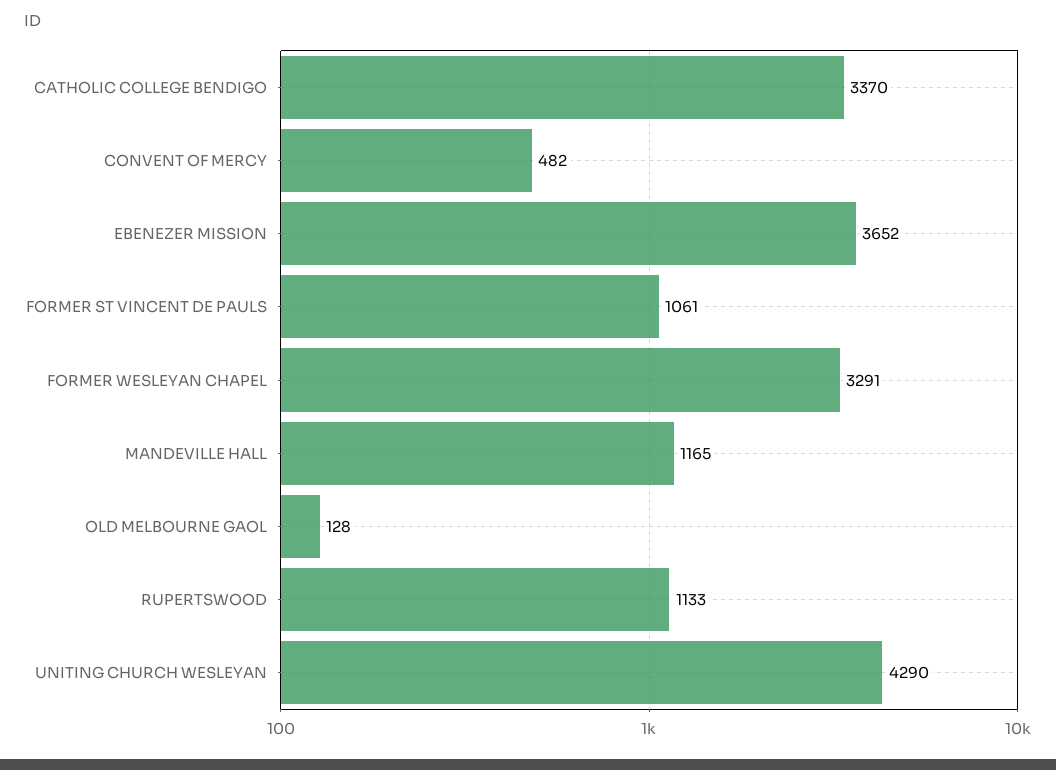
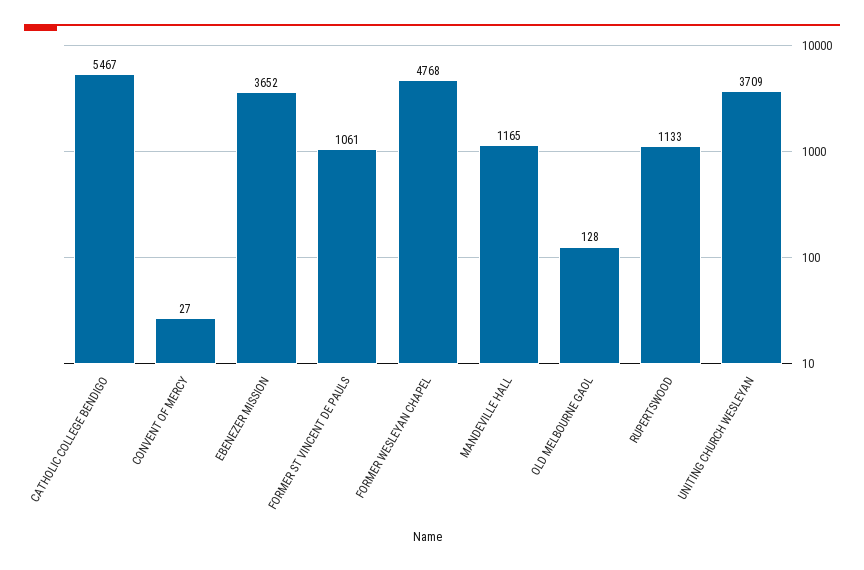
  {
-   "CATHOLIC COLLEGE BENDIGO": 3370,
+   "CATHOLIC COLLEGE BENDIGO": 5467,
-   "CONVENT OF MERCY": 482,
+   "CONVENT OF MERCY": 27,
    "EBENEZER MISSION": 3652,
    "FORMER ST VINCENT DE PAULS": 1061,
-   "FORMER WESLEYAN CHAPEL": 3291,
+   "FORMER WESLEYAN CHAPEL": 4768,
    "MANDEVILLE HALL": 1165,
    "OLD MELBOURNE GAOL": 128,
    "RUPERTSWOOD": 1133,
-   "UNITING CHURCH WESLEYAN": 4290
+   "UNITING CHURCH WESLEYAN": 3709
  }

